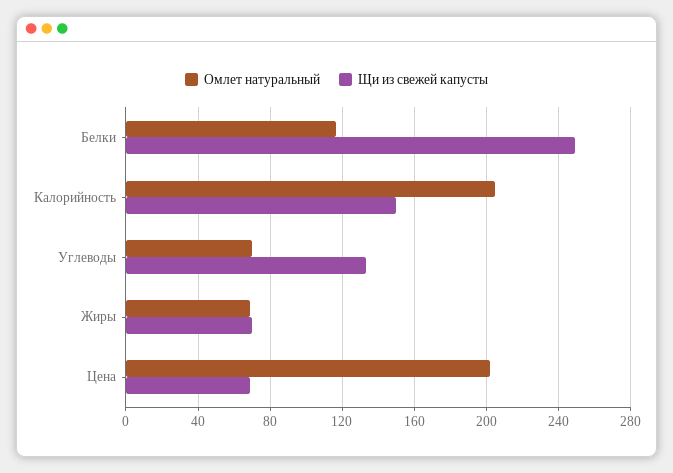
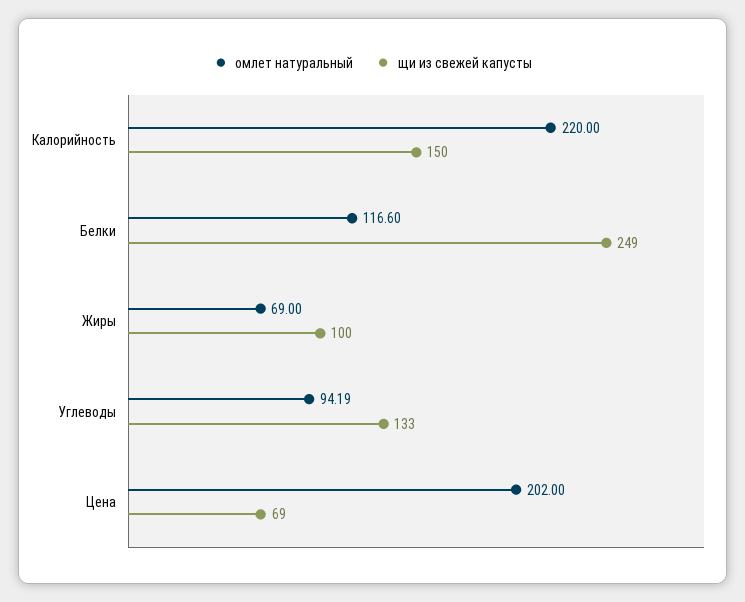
  {
    "Омлет натуральный": {
      "Белки": 116.6,
-     "Калорийность": 205,
+     "Калорийность": 220,
-     "Углеводы": 70,
+     "Углеводы": 94.19,
      "Жиры": 69,
      "Цена": 202
    },
    "Щи из свежей капусты": {
      "Белки": 249,
      "Калорийность": 150,
      "Углеводы": 133,
-     "Жиры": 70,
+     "Жиры": 100,
      "Цена": 69
    }
  }

